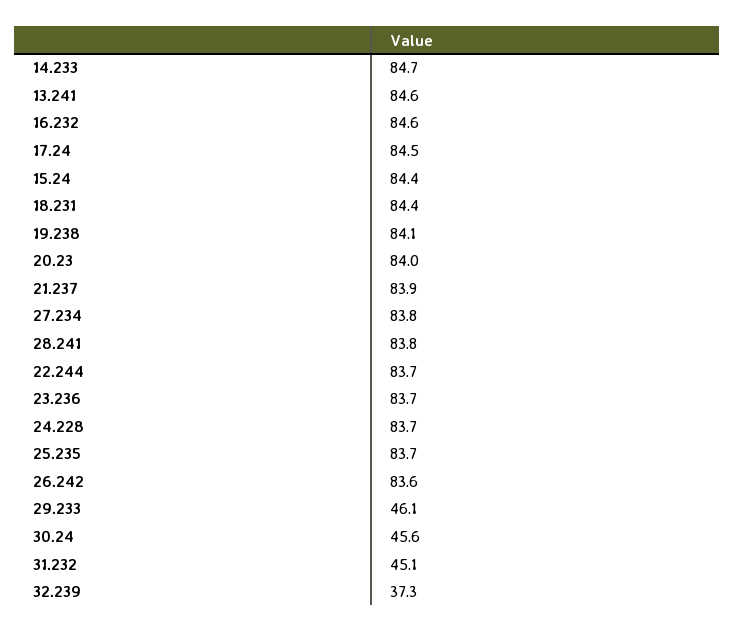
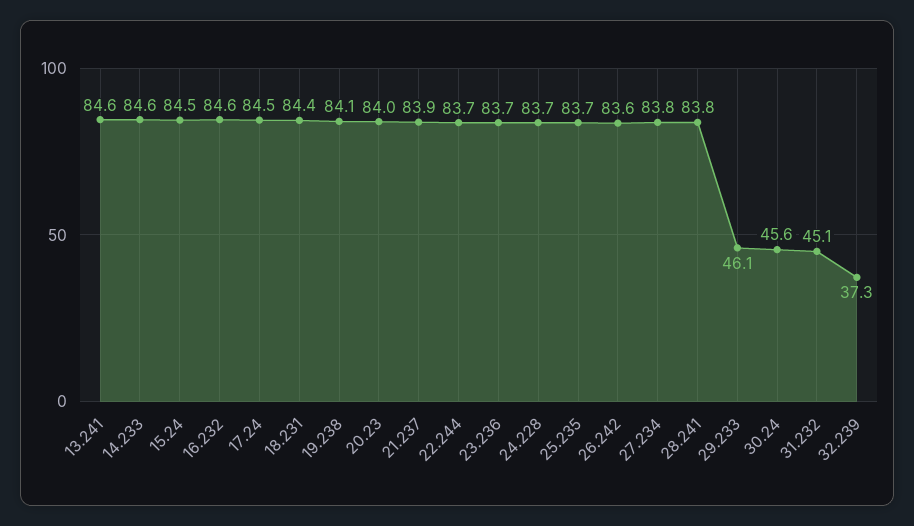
  {
-   "14.233": 84.7,
+   "14.233": 84.6,
    "13.241": 84.6,
    "16.232": 84.6,
    "17.24": 84.5,
-   "15.24": 84.4,
+   "15.24": 84.5,
    "18.231": 84.4,
    "19.238": 84.1,
    "20.23": 84,
    "21.237": 83.9,
    "27.234": 83.8,
    "28.241": 83.8,
    "22.244": 83.7,
    "23.236": 83.7,
    "24.228": 83.7,
    "25.235": 83.7,
    "26.242": 83.6,
    "29.233": 46.1,
    "30.24": 45.6,
    "31.232": 45.1,
    "32.239": 37.3
  }

